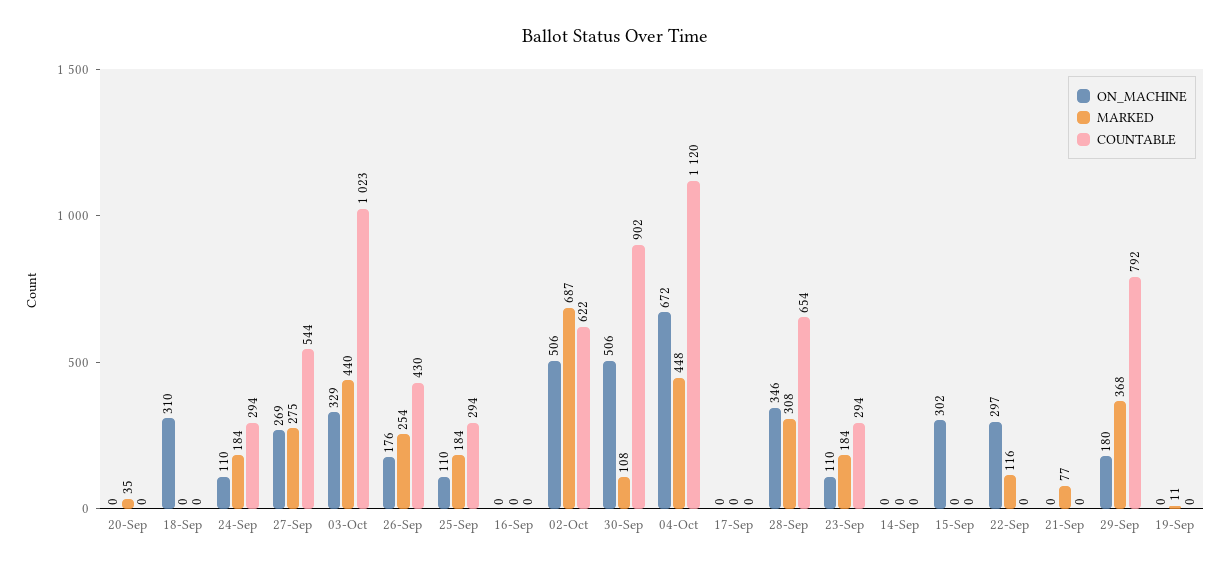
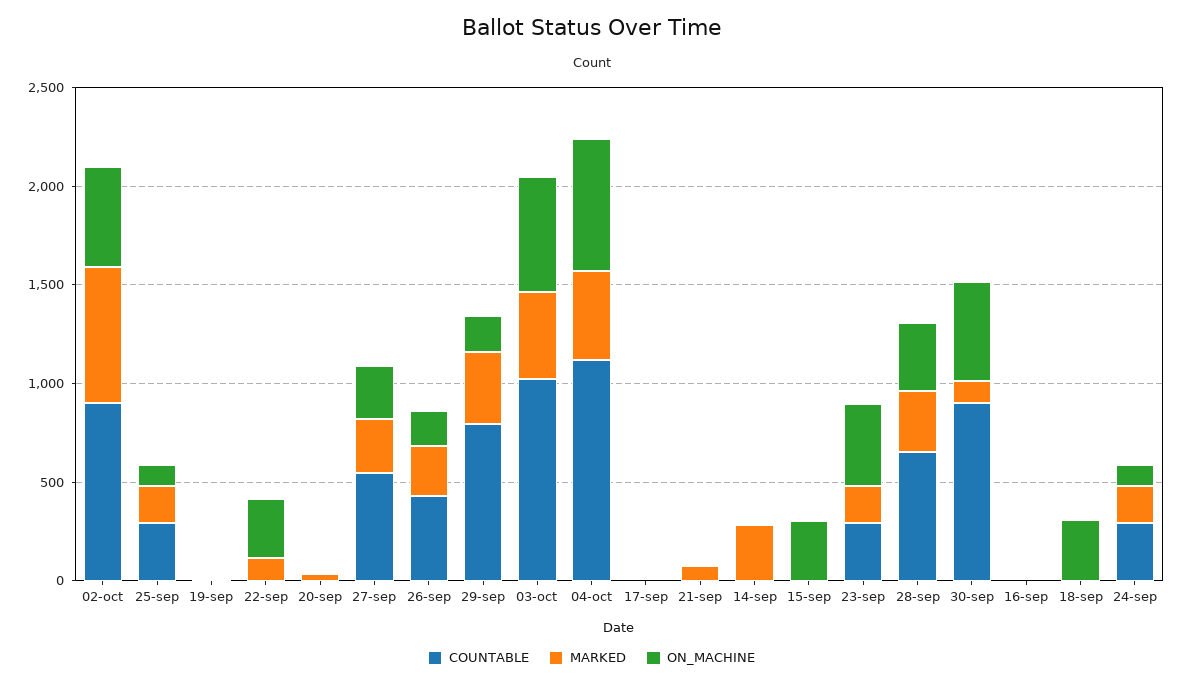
  {
    "ON_MACHINE": {
      "20-Sep": 0,
      "18-Sep": 310,
      "24-Sep": 110,
      "27-Sep": 269,
-     "03-Oct": 329,
+     "03-Oct": 600,
      "26-Sep": 176,
      "25-Sep": 110,
      "16-Sep": 0,
      "02-Oct": 506,
      "30-Sep": 506,
      "04-Oct": 672,
      "17-Sep": 0,
      "28-Sep": 346,
-     "23-Sep": 110,
+     "23-Sep": 400,
      "14-Sep": 0,
      "15-Sep": 302,
      "22-Sep": 297,
      "21-Sep": 0,
      "29-Sep": 180,
      "19-Sep": 0
    },
    "MARKED": {
      "20-Sep": 35,
      "18-Sep": 0,
      "24-Sep": 184,
      "27-Sep": 275,
      "03-Oct": 440,
      "26-Sep": 254,
      "25-Sep": 184,
      "16-Sep": 0,
      "02-Oct": 687,
      "30-Sep": 108,
      "04-Oct": 448,
      "17-Sep": 0,
      "28-Sep": 308,
      "23-Sep": 184,
-     "14-Sep": 0,
+     "14-Sep": 300,
      "15-Sep": 0,
      "22-Sep": 116,
      "21-Sep": 77,
      "29-Sep": 368,
      "19-Sep": 11
    },
    "COUNTABLE": {
      "20-Sep": 0,
      "18-Sep": 0,
      "24-Sep": 294,
      "27-Sep": 544,
      "03-Oct": 1023,
      "26-Sep": 430,
      "25-Sep": 294,
      "16-Sep": 0,
-     "02-Oct": 622,
+     "02-Oct": 900,
      "30-Sep": 902,
      "04-Oct": 1120,
      "17-Sep": 0,
      "28-Sep": 654,
      "23-Sep": 294,
      "14-Sep": 0,
      "15-Sep": 0,
      "22-Sep": 0,
      "21-Sep": 0,
      "29-Sep": 792,
      "19-Sep": 0
    }
  }

